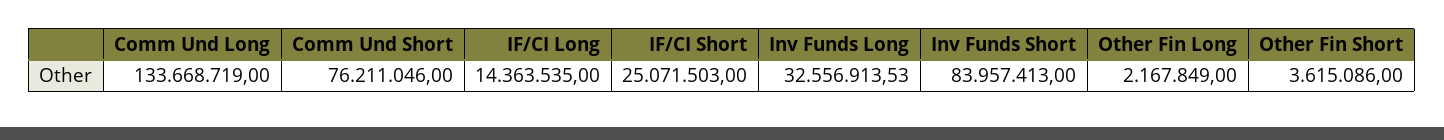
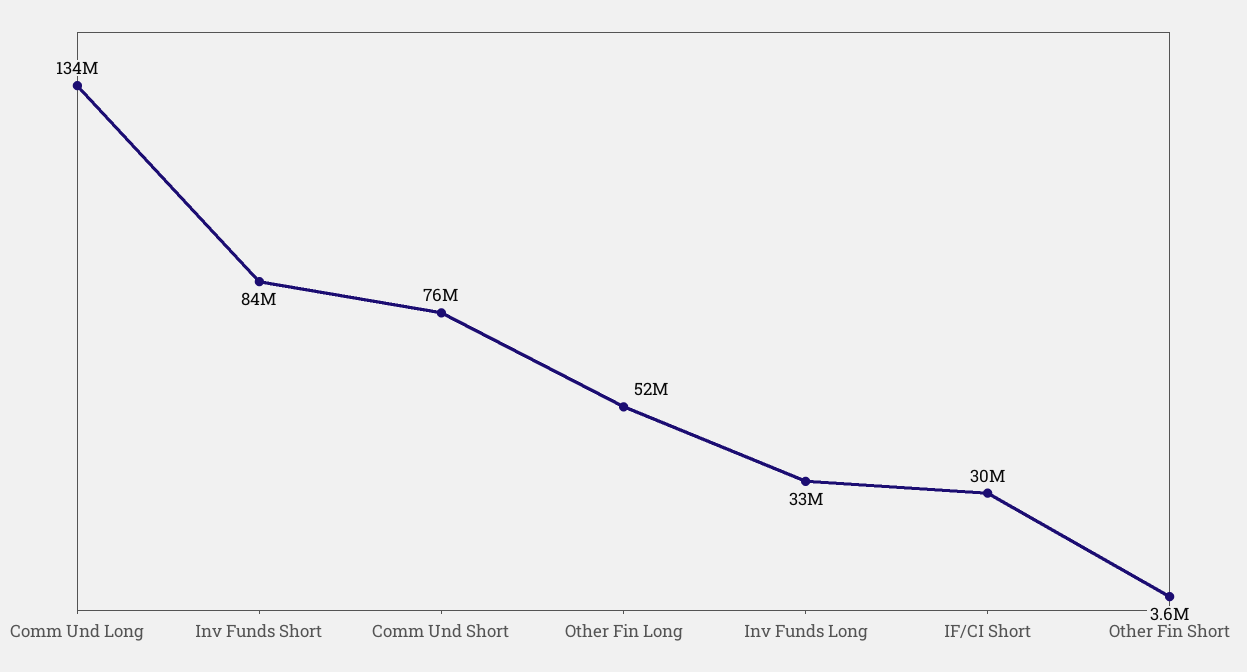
  {
    "Comm Und Long": 133668719,
    "Comm Und Short": 76211046,
-   "IF/CI Long": 14363535,
-   "IF/CI Short": 25071503,
+   "IF/CI Short": 30000000,
    "Inv Funds Long": 32556913.53,
    "Inv Funds Short": 83957413,
-   "Other Fin Long": 2167849,
+   "Other Fin Long": 52000000,
    "Other Fin Short": 3615086
  }

